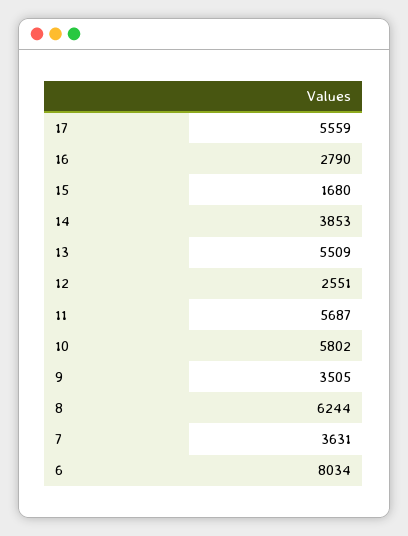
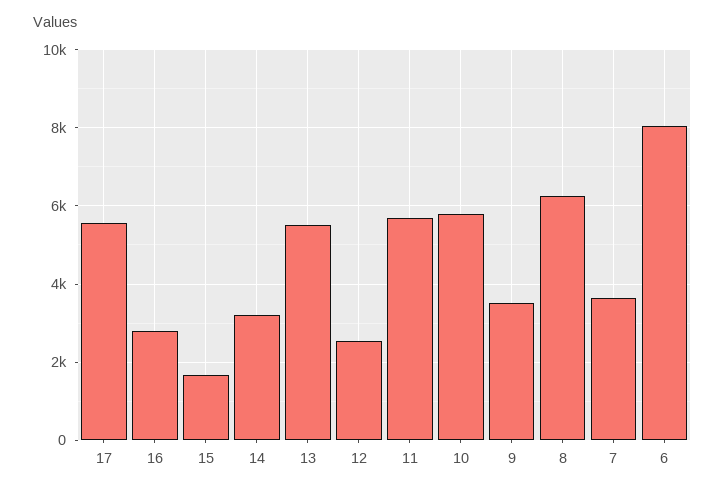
  {
    "17": 5559,
    "16": 2790,
    "15": 1680,
-   "14": 3853,
+   "14": 3200,
    "13": 5509,
    "12": 2551,
    "11": 5687,
    "10": 5802,
    "9": 3505,
    "8": 6244,
    "7": 3631,
    "6": 8034
  }

